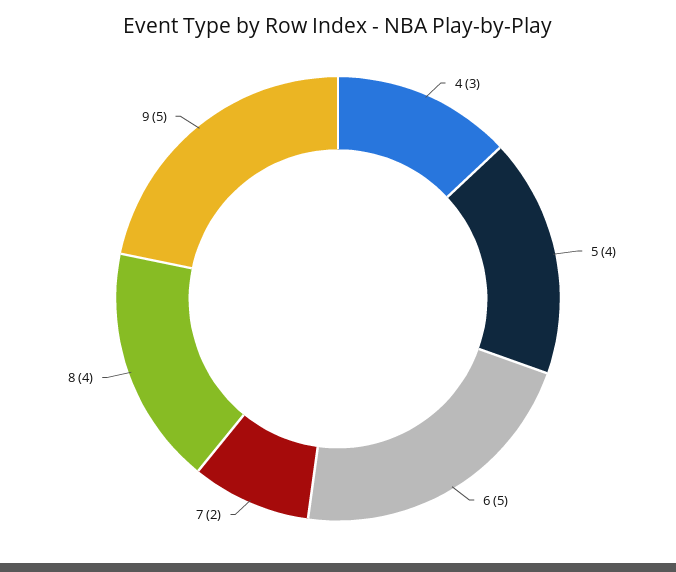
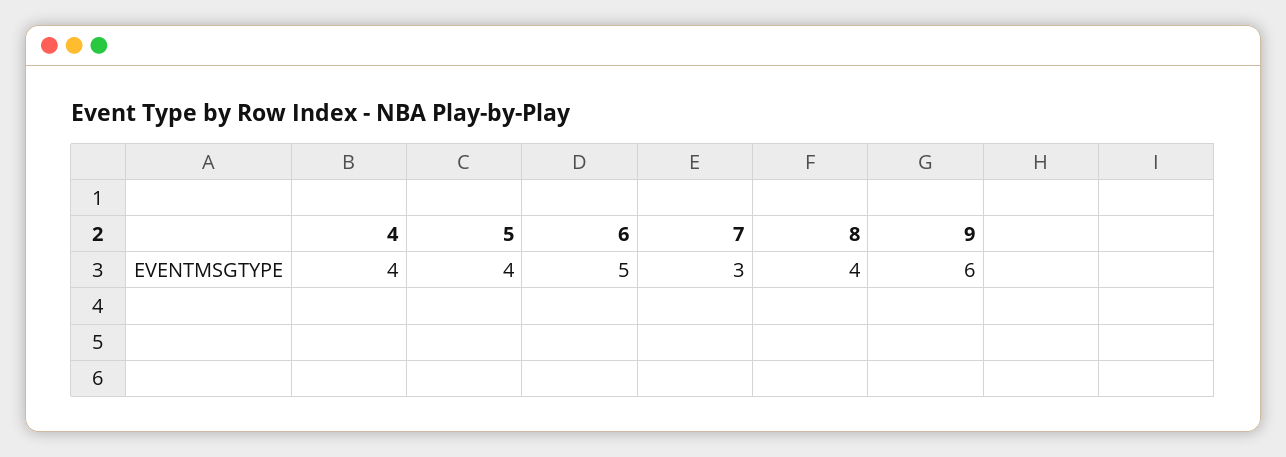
  {
-   "4": 3,
+   "4": 4,
    "5": 4,
    "6": 5,
-   "7": 2,
+   "7": 3,
    "8": 4,
-   "9": 5
+   "9": 6
  }

